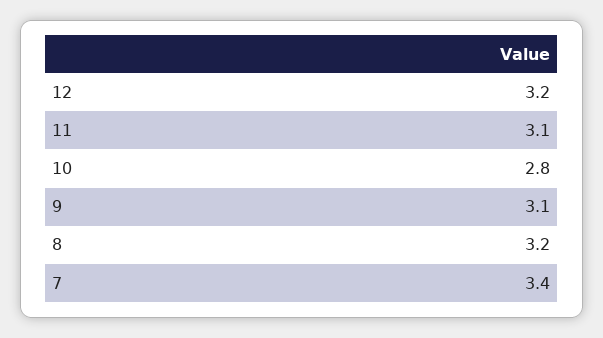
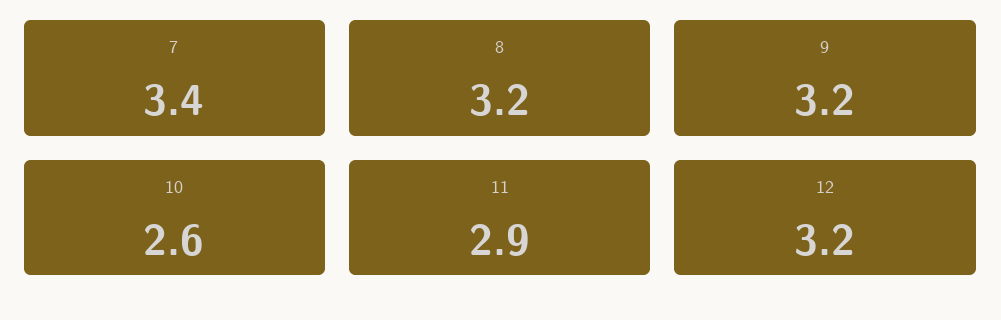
  {
    "12": 3.2,
-   "11": 3.1,
+   "11": 2.9,
-   "10": 2.8,
+   "10": 2.6,
-   "9": 3.1,
+   "9": 3.2,
    "8": 3.2,
    "7": 3.4
  }

